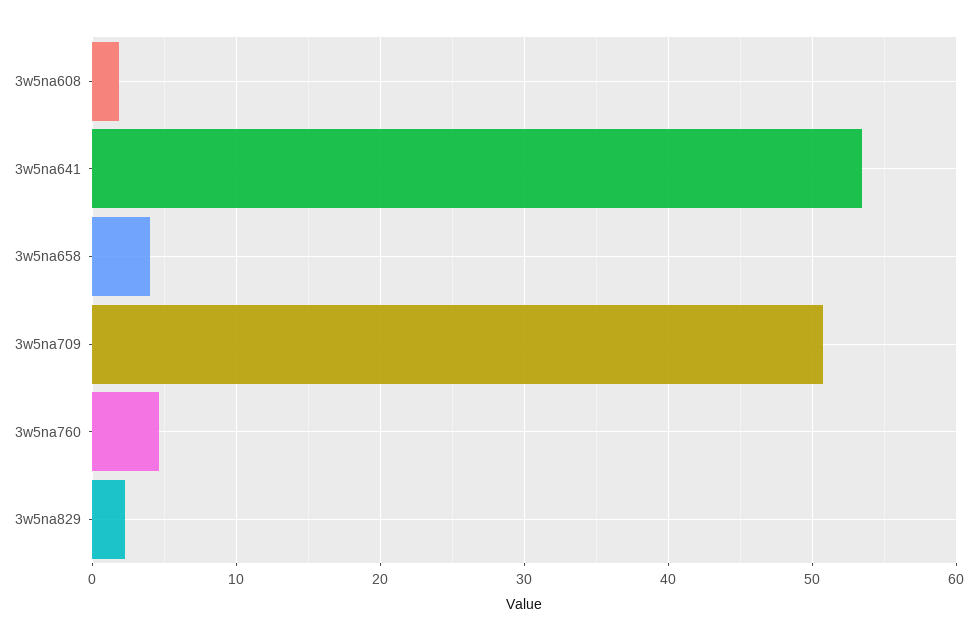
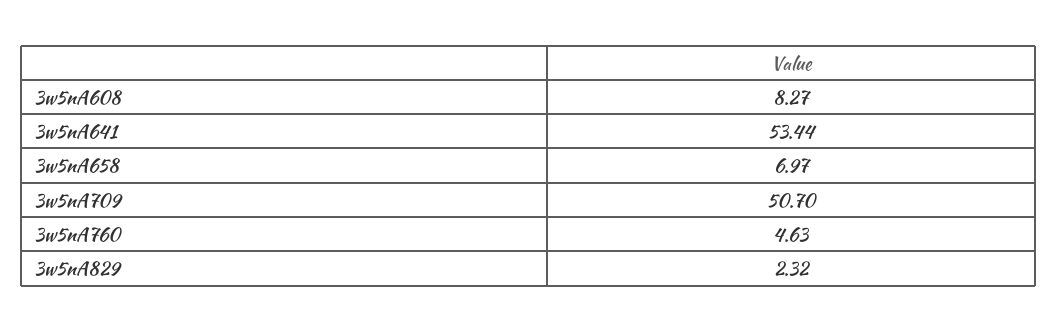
  {
-   "3w5na608": 2,
+   "3w5na608": 8.27,
    "3w5na641": 53.44,
-   "3w5na658": 4,
+   "3w5na658": 6.97,
    "3w5na709": 50.7,
    "3w5na760": 4.63,
    "3w5na829": 2.32
  }

